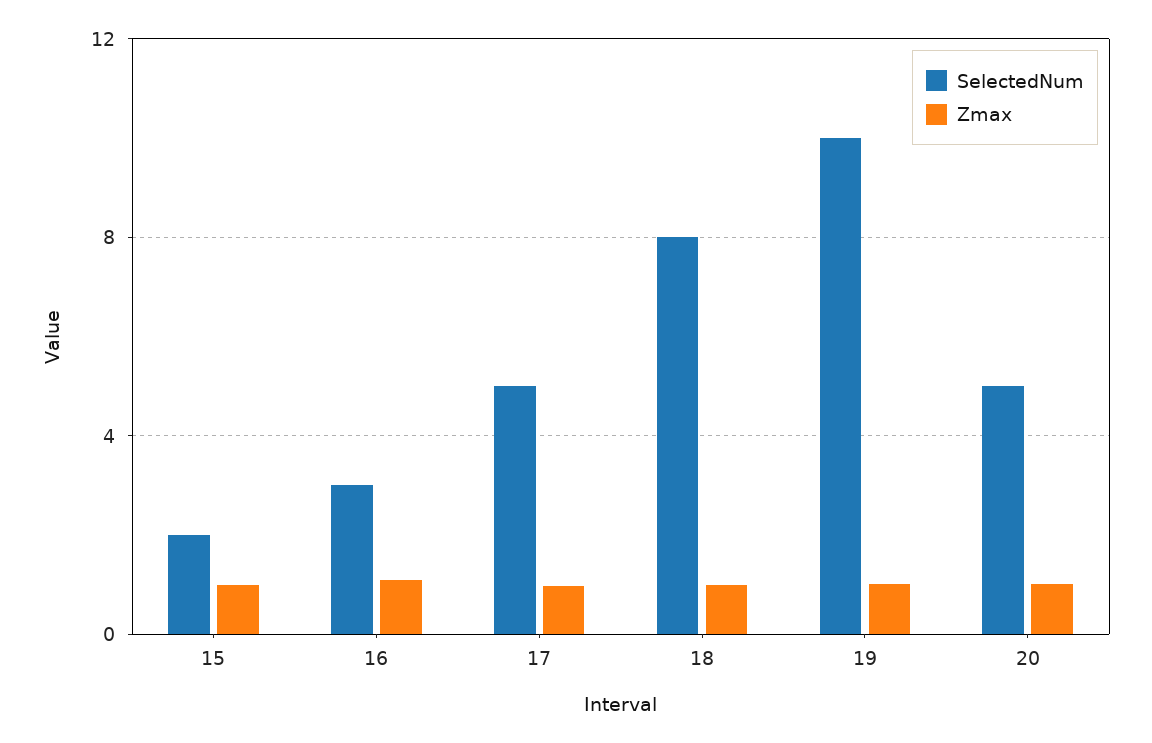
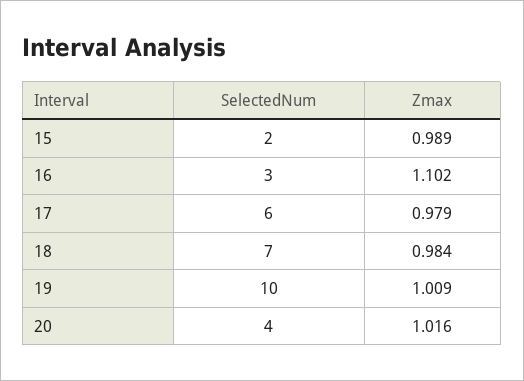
  {
    "SelectedNum": {
      "15": 2,
      "16": 3,
-     "17": 5,
+     "17": 6,
-     "18": 8,
+     "18": 7,
      "19": 10,
-     "20": 5
+     "20": 4
    },
    "Zmax": {
      "15": 0.989,
      "16": 1.102,
      "17": 0.979,
      "18": 0.984,
      "19": 1.009,
      "20": 1.016
    }
  }

